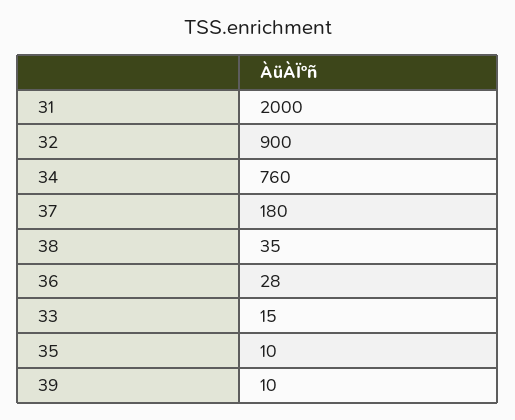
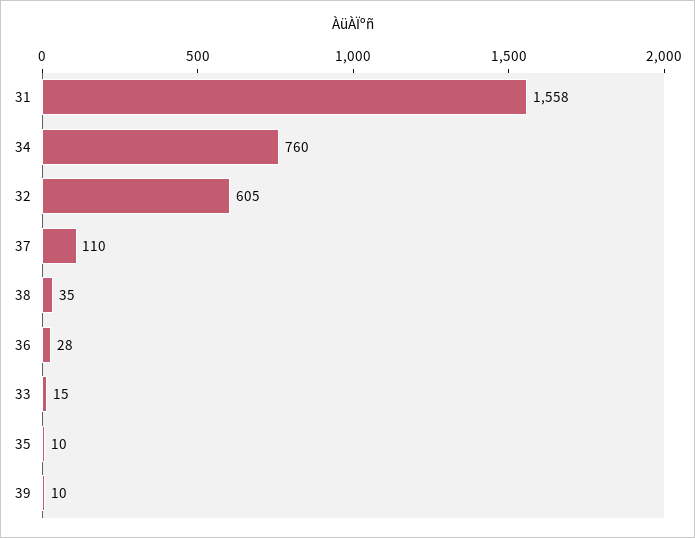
  {
-   "31": 2000,
+   "31": 1558,
-   "32": 900,
+   "32": 605,
    "34": 760,
-   "37": 180,
+   "37": 110,
    "38": 35,
    "36": 28,
    "33": 15,
    "35": 10,
    "39": 10
  }

